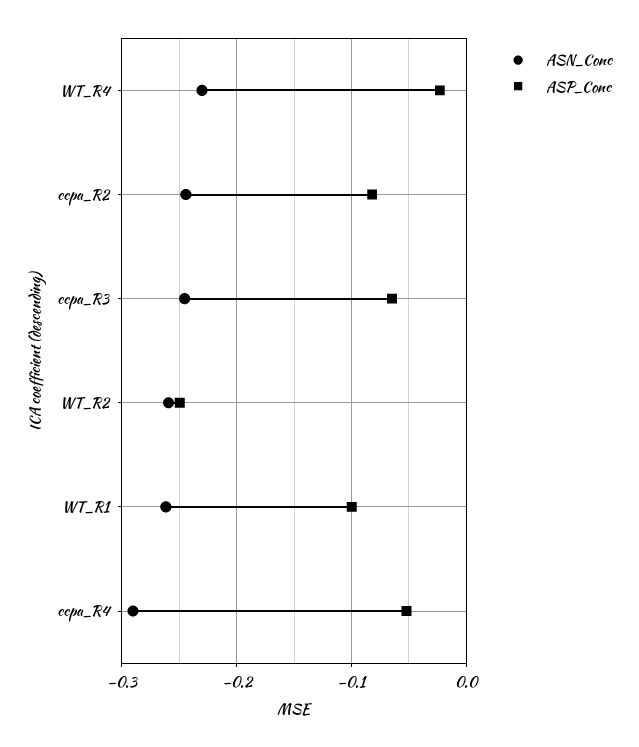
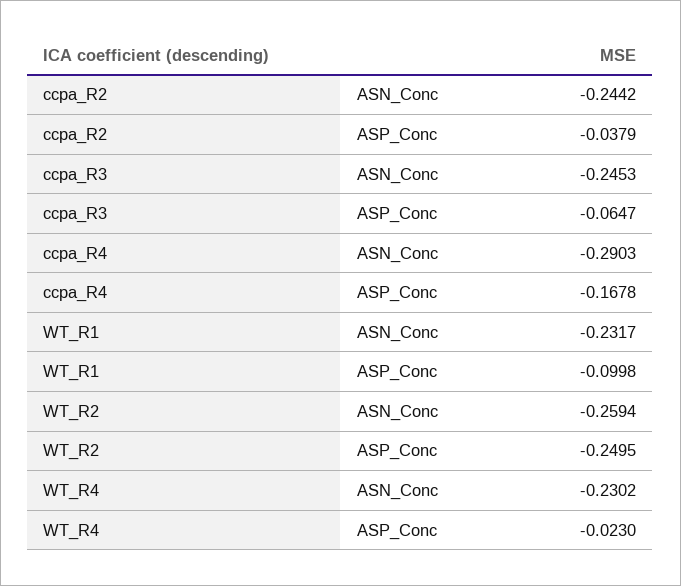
  {
    "ASN_Conc": {
      "WT_R4": -0.2302,
      "ccpa_R2": -0.2442,
      "ccpa_R3": -0.2453,
      "WT_R2": -0.2594,
-     "WT_R1": -0.26,
+     "WT_R1": -0.2317,
      "ccpa_R4": -0.2903
    },
    "ASP_Conc": {
      "WT_R4": -0.023,
-     "ccpa_R2": -0.08,
+     "ccpa_R2": -0.0379,
      "ccpa_R3": -0.0647,
      "WT_R2": -0.2495,
      "WT_R1": -0.0998,
-     "ccpa_R4": -0.05
+     "ccpa_R4": -0.1678
    }
  }

